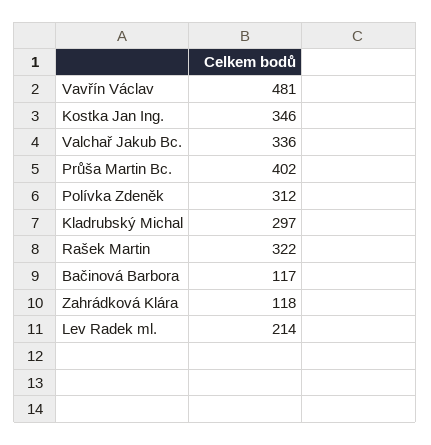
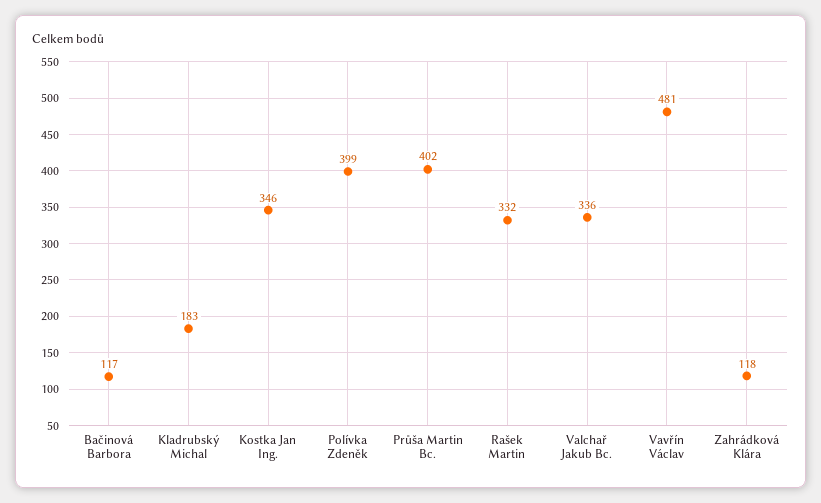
  {
    "Vavřín Václav": 481,
    "Kostka Jan Ing.": 346,
    "Valchař Jakub Bc.": 336,
    "Průša Martin Bc.": 402,
-   "Polívka Zdeněk": 312,
+   "Polívka Zdeněk": 399,
-   "Kladrubský Michal": 297,
+   "Kladrubský Michal": 183,
-   "Rašek Martin": 322,
+   "Rašek Martin": 332,
    "Bačinová Barbora": 117,
-   "Zahrádková Klára": 118,
+   "Zahrádková Klára": 118
-   "Lev Radek ml.": 214
  }

